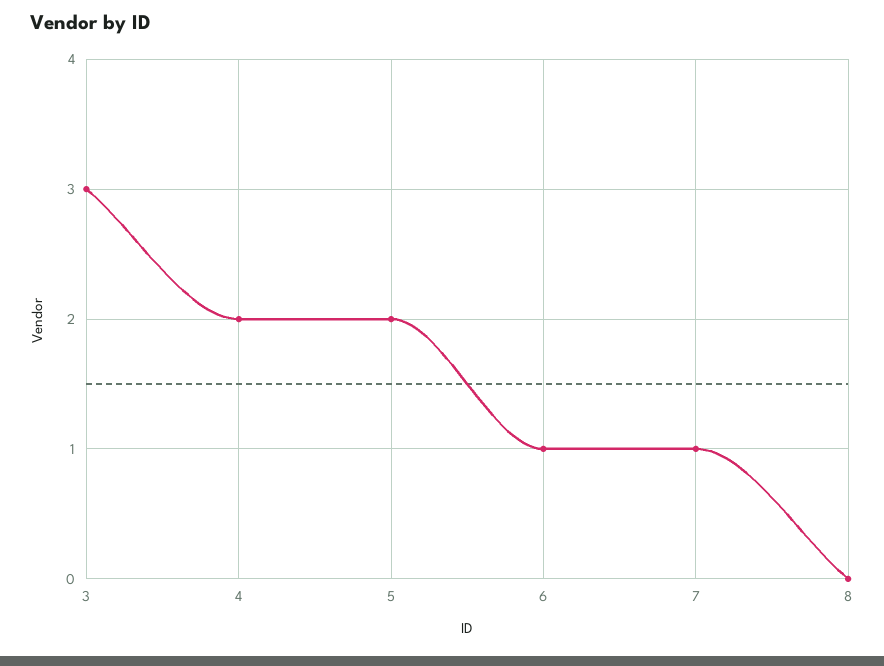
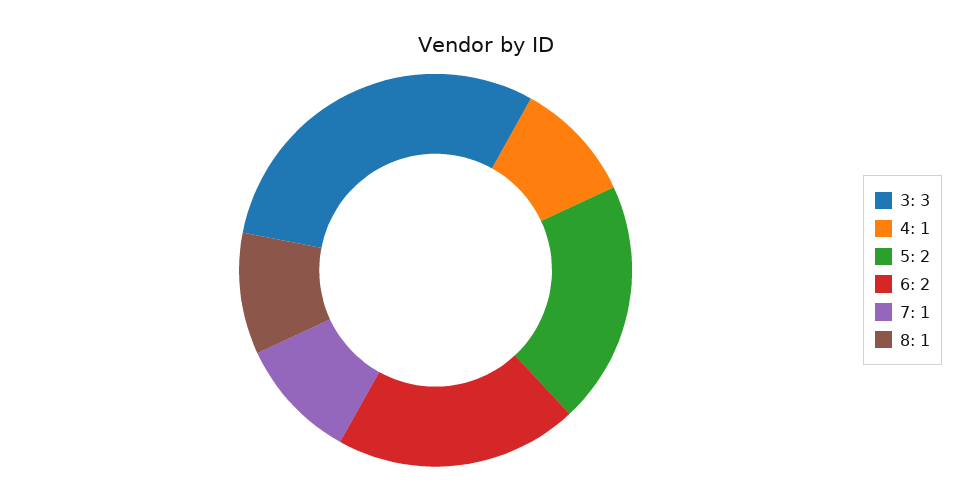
  {
    "3": 3,
-   "4": 2,
+   "4": 1,
    "5": 2,
-   "6": 1,
+   "6": 2,
    "7": 1,
-   "8": 0
+   "8": 1
  }

